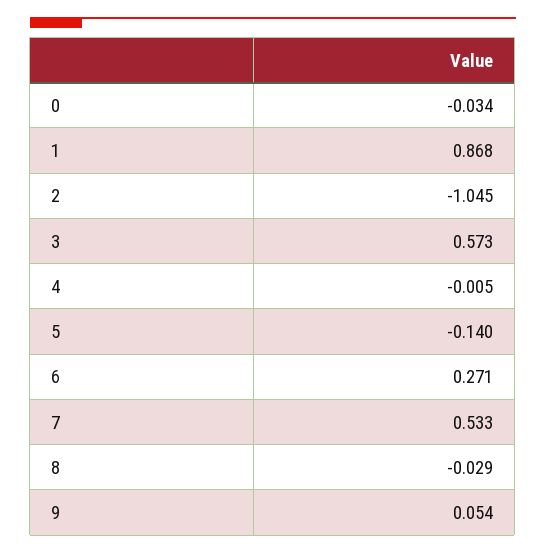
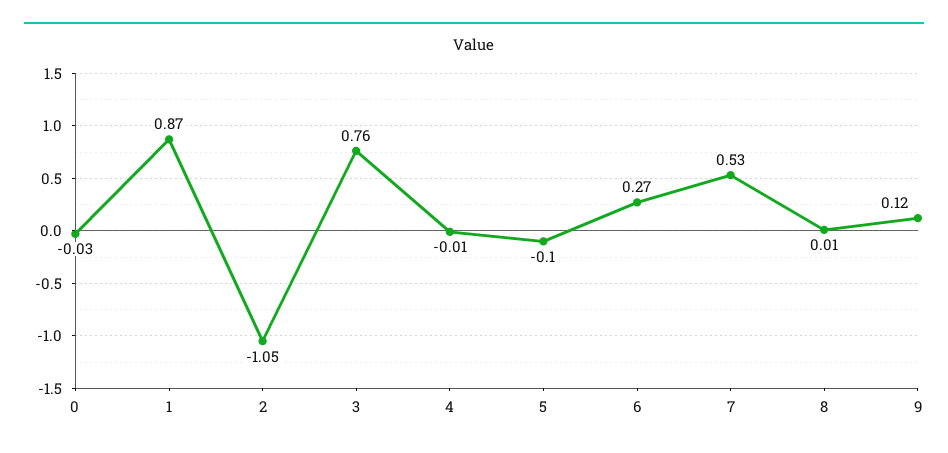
  {
    "0": -0.034,
    "1": 0.868,
    "2": -1.045,
-   "3": 0.573,
+   "3": 0.76,
    "4": -0.005,
-   "5": -0.14,
+   "5": -0.1,
    "6": 0.271,
    "7": 0.533,
-   "8": -0.029,
+   "8": 0.01,
-   "9": 0.054
+   "9": 0.12
  }

